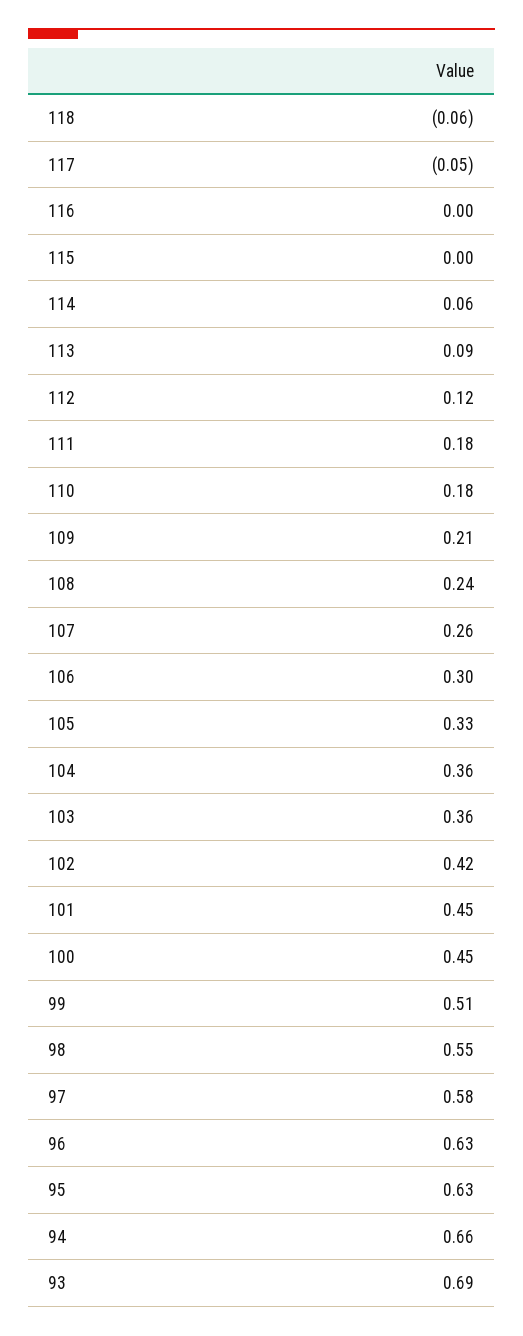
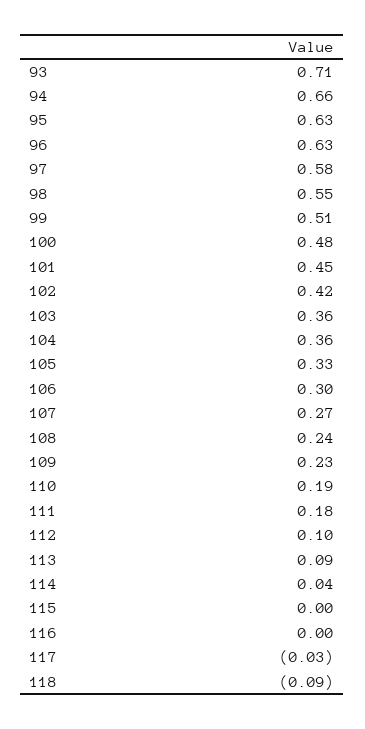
  {
-   "118": -0.06,
+   "118": -0.09,
-   "117": -0.05,
+   "117": -0.03,
    "116": 0,
    "115": 0,
-   "114": 0.06,
+   "114": 0.04,
    "113": 0.09,
-   "112": 0.12,
+   "112": 0.1,
    "111": 0.18,
-   "110": 0.18,
+   "110": 0.19,
-   "109": 0.21,
+   "109": 0.23,
    "108": 0.24,
-   "107": 0.26,
+   "107": 0.27,
    "106": 0.3,
    "105": 0.33,
    "104": 0.36,
    "103": 0.36,
    "102": 0.42,
    "101": 0.45,
-   "100": 0.45,
+   "100": 0.48,
    "99": 0.51,
    "98": 0.55,
    "97": 0.58,
    "96": 0.63,
    "95": 0.63,
    "94": 0.66,
-   "93": 0.69
+   "93": 0.71
  }

